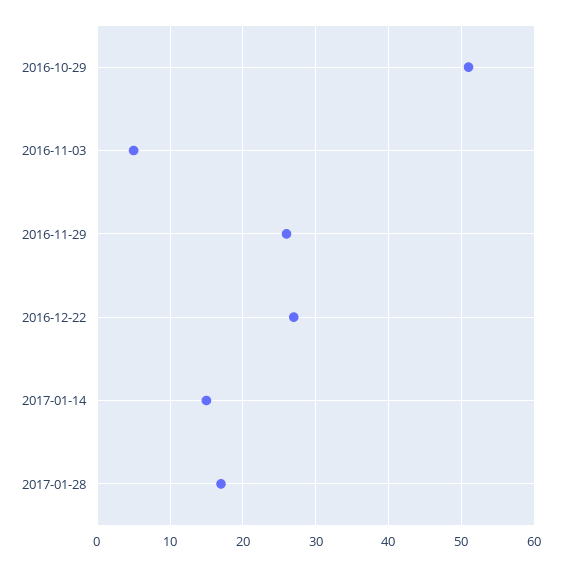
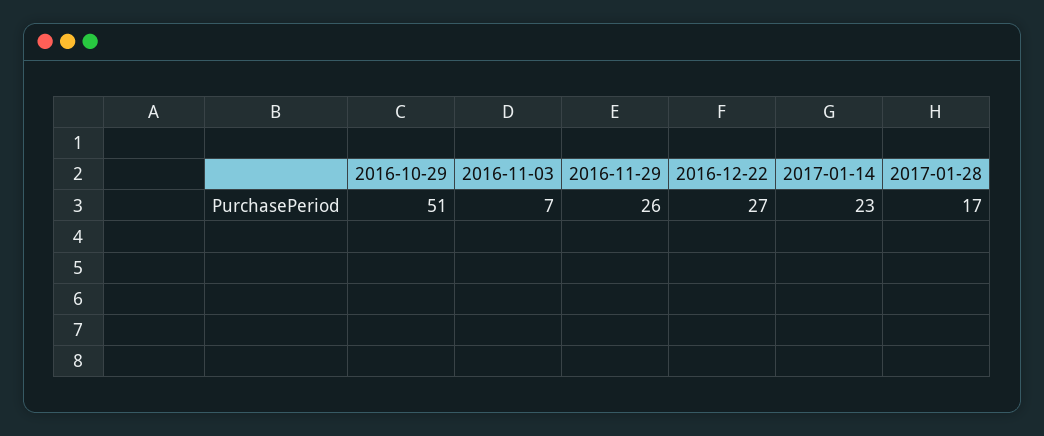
  {
    "2016-10-29": 51,
-   "2016-11-03": 5,
+   "2016-11-03": 7,
    "2016-11-29": 26,
    "2016-12-22": 27,
-   "2017-01-14": 15,
+   "2017-01-14": 23,
    "2017-01-28": 17
  }

